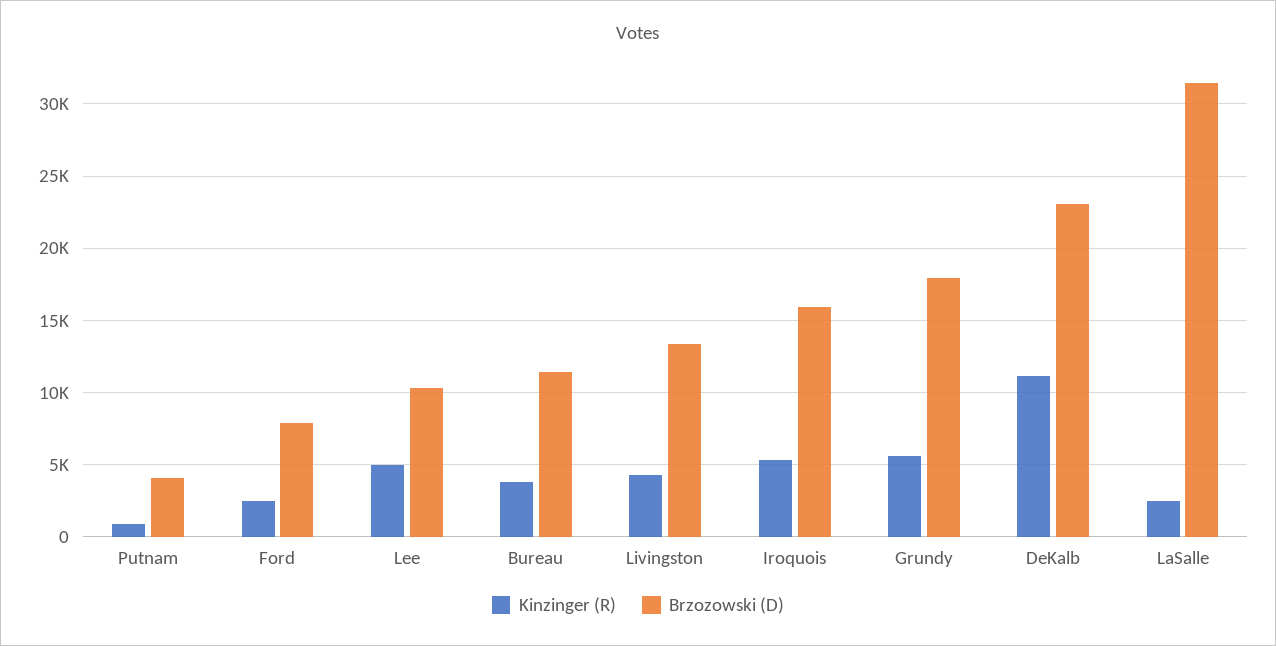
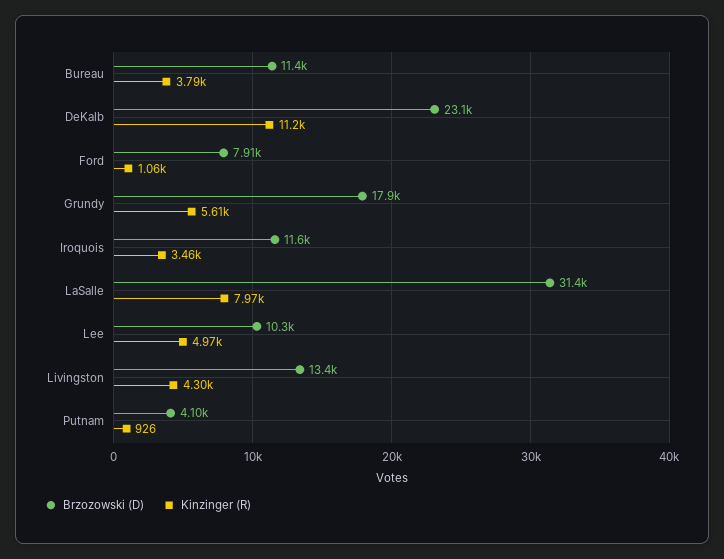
  {
    "Kinzinger (R)": {
      "Putnam": 926,
-     "Ford": 2500,
+     "Ford": 1060,
      "Lee": 4970,
      "Bureau": 3790,
      "Livingston": 4300,
-     "Iroquois": 5500,
+     "Iroquois": 3460,
      "Grundy": 5610,
      "DeKalb": 11200,
-     "LaSalle": 2500
+     "LaSalle": 7970
    },
    "Brzozowski (D)": {
      "Putnam": 4100,
      "Ford": 7910,
      "Lee": 10300,
      "Bureau": 11400,
      "Livingston": 13400,
-     "Iroquois": 16000,
+     "Iroquois": 11600,
      "Grundy": 17900,
      "DeKalb": 23100,
      "LaSalle": 31400
    }
  }

